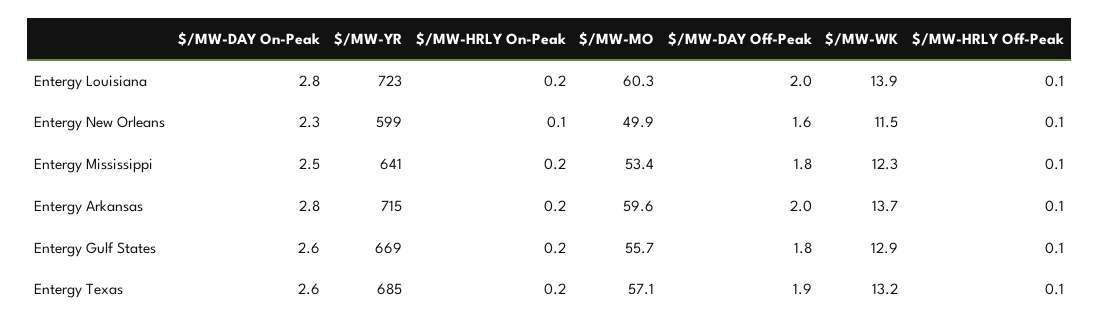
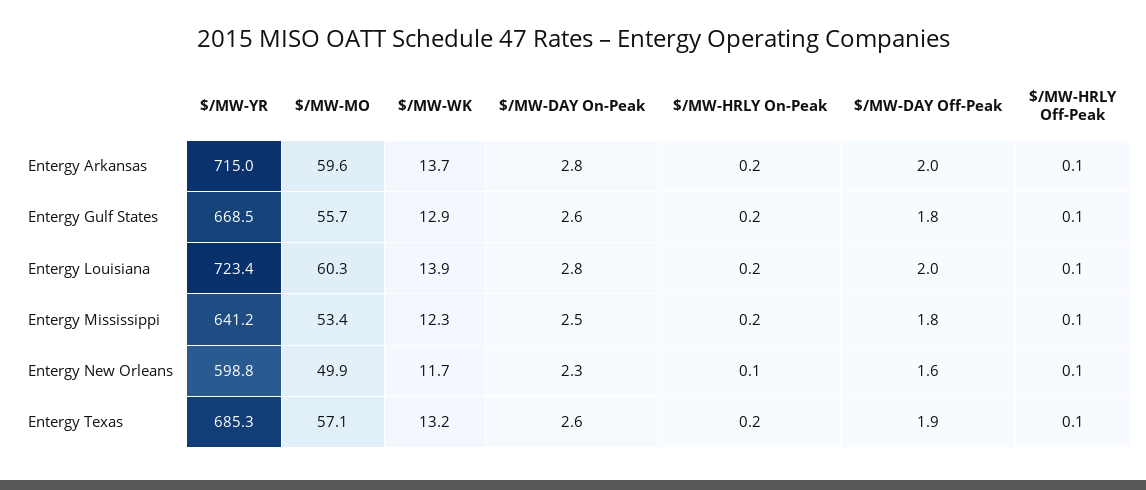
  {
    "$/MW-DAY On-Peak": {
      "Entergy Louisiana": 2.8,
      "Entergy New Orleans": 2.3,
      "Entergy Mississippi": 2.5,
      "Entergy Arkansas": 2.8,
      "Entergy Gulf States": 2.6,
      "Entergy Texas": 2.6
    },
    "$/MW-YR": {
      "Entergy Louisiana": 723.4,
      "Entergy New Orleans": 598.8,
      "Entergy Mississippi": 641.2,
      "Entergy Arkansas": 715,
      "Entergy Gulf States": 668.5,
      "Entergy Texas": 685.3
    },
    "$/MW-HRLY On-Peak": {
      "Entergy Louisiana": 0.2,
      "Entergy New Orleans": 0.1,
      "Entergy Mississippi": 0.2,
      "Entergy Arkansas": 0.2,
      "Entergy Gulf States": 0.2,
      "Entergy Texas": 0.2
    },
    "$/MW-MO": {
      "Entergy Louisiana": 60.3,
      "Entergy New Orleans": 49.9,
      "Entergy Mississippi": 53.4,
      "Entergy Arkansas": 59.6,
      "Entergy Gulf States": 55.7,
      "Entergy Texas": 57.1
    },
    "$/MW-DAY Off-Peak": {
      "Entergy Louisiana": 2,
      "Entergy New Orleans": 1.6,
      "Entergy Mississippi": 1.8,
      "Entergy Arkansas": 2,
      "Entergy Gulf States": 1.8,
      "Entergy Texas": 1.9
    },
    "$/MW-WK": {
      "Entergy Louisiana": 13.9,
-     "Entergy New Orleans": 11.5,
+     "Entergy New Orleans": 11.7,
      "Entergy Mississippi": 12.3,
      "Entergy Arkansas": 13.7,
      "Entergy Gulf States": 12.9,
      "Entergy Texas": 13.2
    },
    "$/MW-HRLY Off-Peak": {
      "Entergy Louisiana": 0.1,
      "Entergy New Orleans": 0.1,
      "Entergy Mississippi": 0.1,
      "Entergy Arkansas": 0.1,
      "Entergy Gulf States": 0.1,
      "Entergy Texas": 0.1
    }
  }

